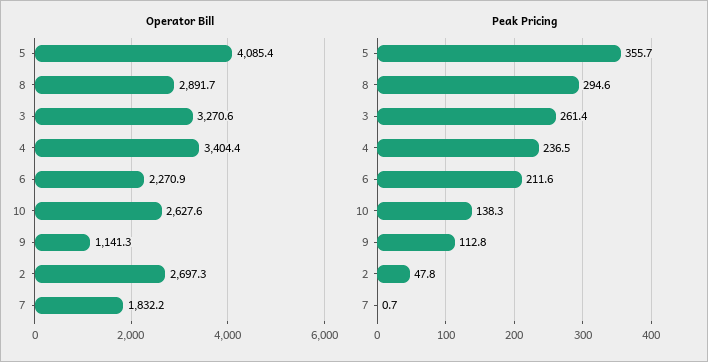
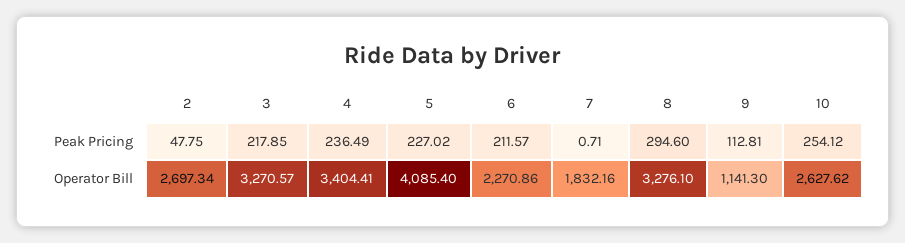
  {
    "Operator Bill": {
      "5": 4085.4,
-     "8": 2891.7,
+     "8": 3276.1,
      "3": 3270.57,
      "4": 3404.41,
      "6": 2270.86,
      "10": 2627.62,
      "9": 1141.3,
      "2": 2697.34,
      "7": 1832.16
    },
    "Peak Pricing": {
-     "5": 355.7,
+     "5": 227.02,
      "8": 294.6,
-     "3": 261.4,
+     "3": 217.85,
      "4": 236.49,
      "6": 211.57,
-     "10": 138.3,
+     "10": 254.12,
      "9": 112.81,
      "2": 47.75,
      "7": 0.71
    }
  }

